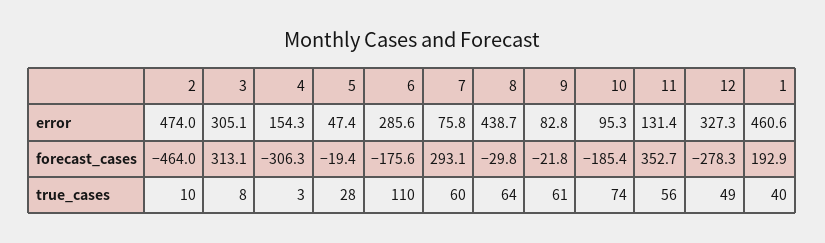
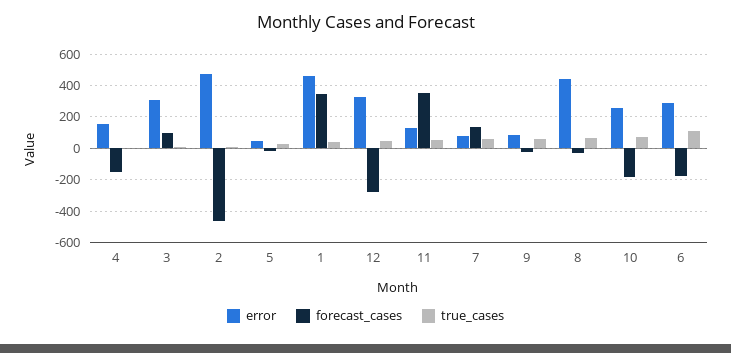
  {
    "error": {
      "2": 474,
      "3": 305.1,
      "4": 154.3,
      "5": 47.4,
      "6": 285.6,
      "7": 75.8,
      "8": 438.7,
      "9": 82.8,
-     "10": 95.3,
+     "10": 250,
      "11": 131.4,
      "12": 327.3,
      "1": 460.6
    },
    "forecast_cases": {
      "2": -464,
-     "3": 313.1,
+     "3": 100,
-     "4": -306.3,
+     "4": -150,
      "5": -19.4,
      "6": -175.6,
-     "7": 293.1,
+     "7": 150,
      "8": -29.8,
      "9": -21.8,
      "10": -185.4,
      "11": 352.7,
      "12": -278.3,
-     "1": 192.9
+     "1": 350
    },
    "true_cases": {
      "2": 10,
      "3": 8,
      "4": 3,
      "5": 28,
      "6": 110,
      "7": 60,
      "8": 64,
      "9": 61,
      "10": 74,
      "11": 56,
      "12": 49,
      "1": 40
    }
  }

